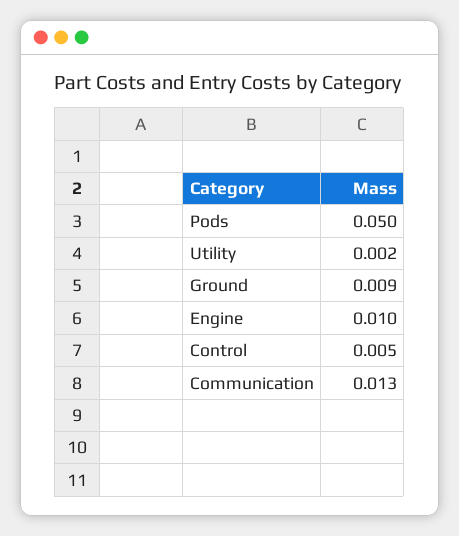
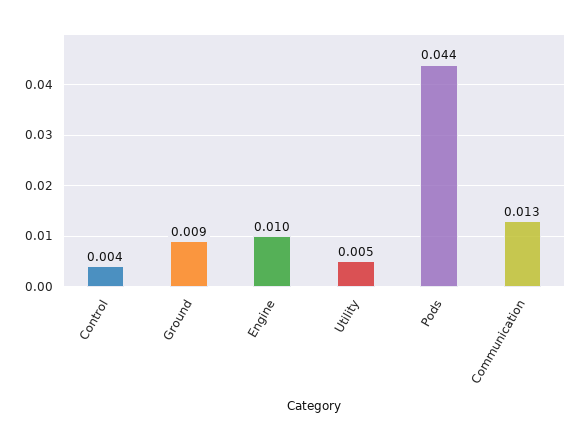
  {
-   "Pods": 0.05,
+   "Pods": 0.044,
-   "Utility": 0.002,
+   "Utility": 0.005,
    "Ground": 0.009,
    "Engine": 0.01,
-   "Control": 0.005,
+   "Control": 0.004,
    "Communication": 0.013
  }

